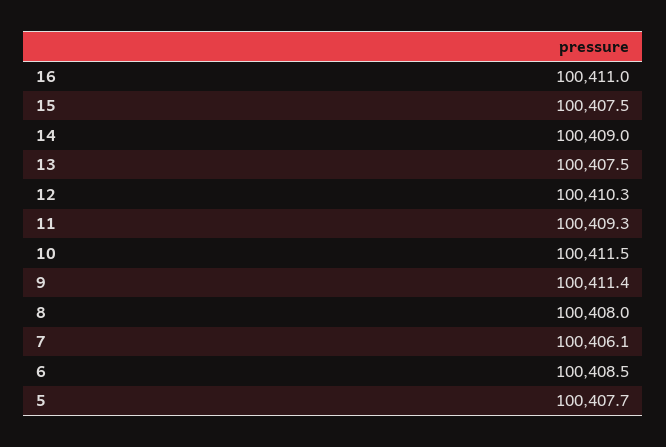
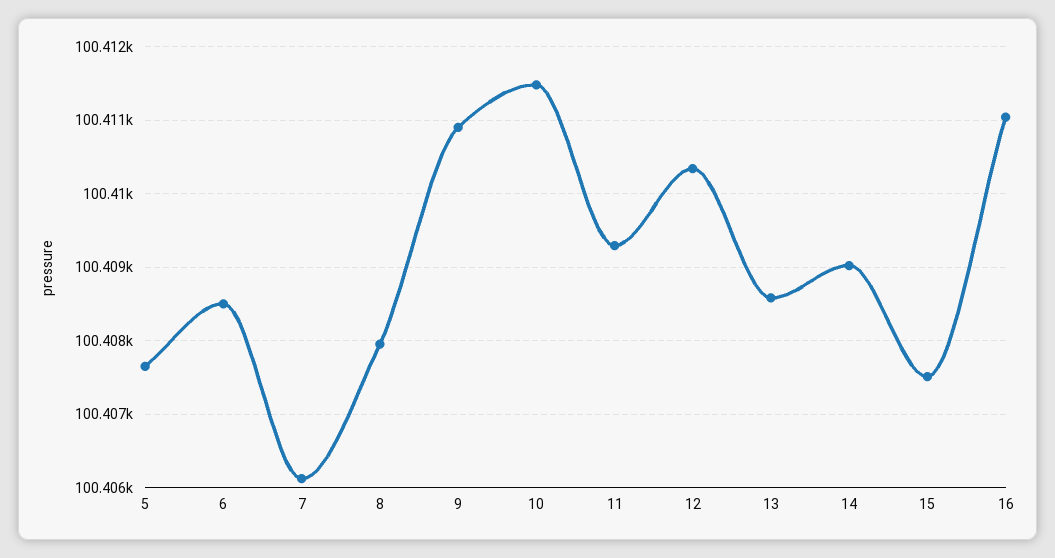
  {
    "16": 100411,
    "15": 100407.5,
    "14": 100409,
-   "13": 100407.5,
+   "13": 100408.6,
    "12": 100410.3,
    "11": 100409.3,
    "10": 100411.5,
-   "9": 100411.4,
+   "9": 100410.9,
    "8": 100408,
    "7": 100406.1,
    "6": 100408.5,
    "5": 100407.7
  }

